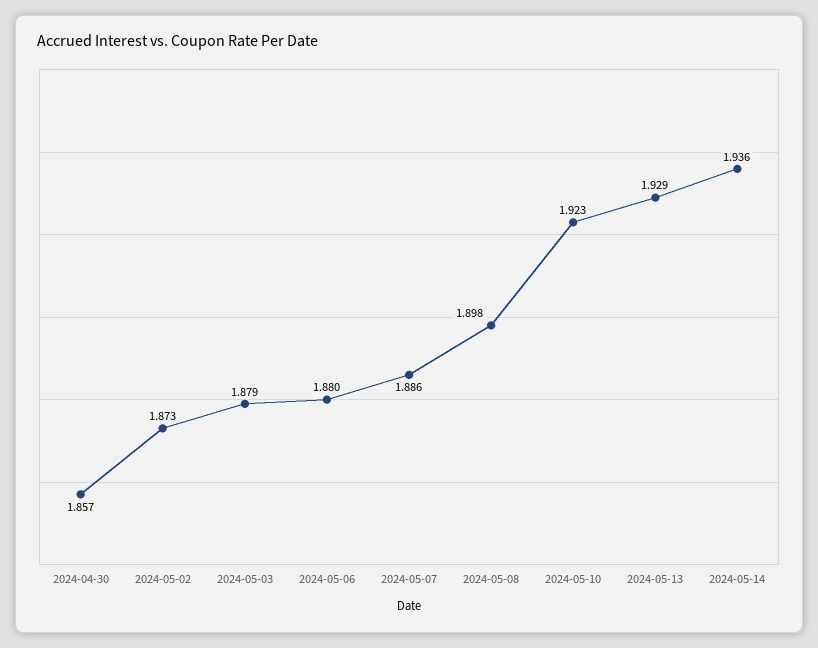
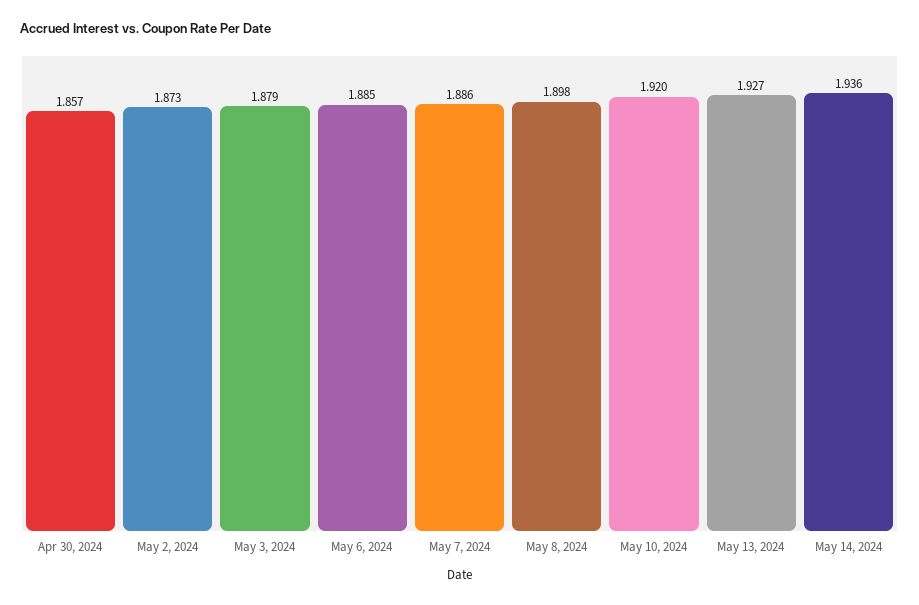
  {
    "2024-04-30": 1.857,
    "2024-05-02": 1.873,
    "2024-05-03": 1.879,
-   "2024-05-06": 1.88,
+   "2024-05-06": 1.885,
    "2024-05-07": 1.886,
    "2024-05-08": 1.898,
-   "2024-05-10": 1.923,
+   "2024-05-10": 1.92,
-   "2024-05-13": 1.929,
+   "2024-05-13": 1.927,
    "2024-05-14": 1.936
  }

